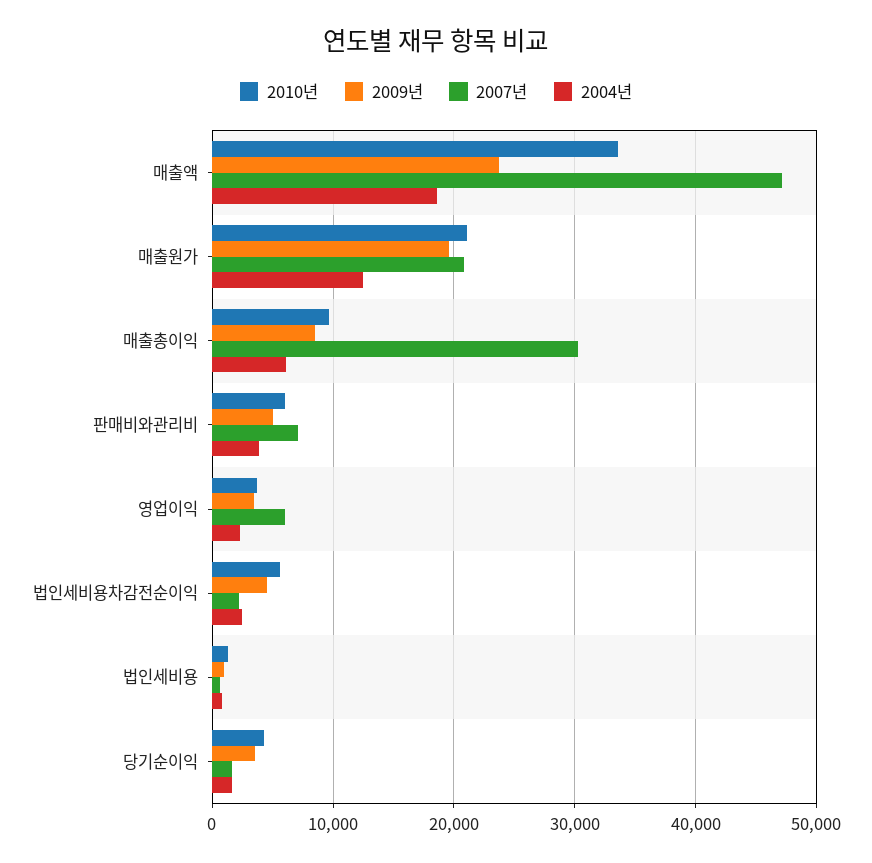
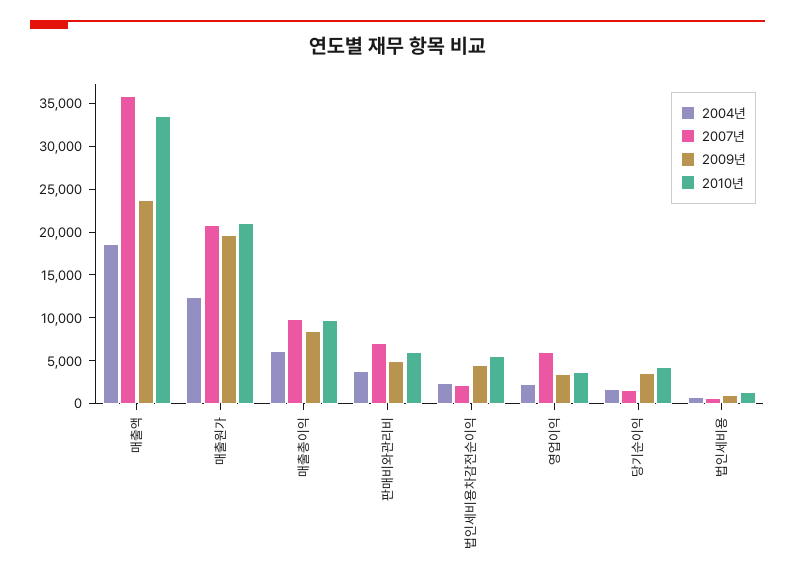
  {
    "2010년": {
      "매출액": 34000,
      "매출원가": 21000,
      "매출총이익": 10000,
      "판매비와관리비": 6000,
      "영업이익": 4000,
      "법인세비용차감전순이익": 6000,
      "법인세비용": 1000,
      "당기순이익": 4000
    },
    "2009년": {
      "매출액": 24000,
      "매출원가": 20000,
      "매출총이익": 8000,
      "판매비와관리비": 5000,
      "영업이익": 3000,
      "법인세비용차감전순이익": 5000,
      "법인세비용": 1000,
      "당기순이익": 4000
    },
    "2007년": {
-     "매출액": 47000,
+     "매출액": 36000,
      "매출원가": 21000,
-     "매출총이익": 30000,
+     "매출총이익": 10000,
      "판매비와관리비": 7000,
      "영업이익": 6000,
      "법인세비용차감전순이익": 2000,
      "법인세비용": 1000,
      "당기순이익": 2000
    },
    "2004년": {
      "매출액": 19000,
      "매출원가": 12000,
      "매출총이익": 6000,
      "판매비와관리비": 4000,
      "영업이익": 2000,
      "법인세비용차감전순이익": 2000,
      "법인세비용": 1000,
      "당기순이익": 2000
    }
  }

